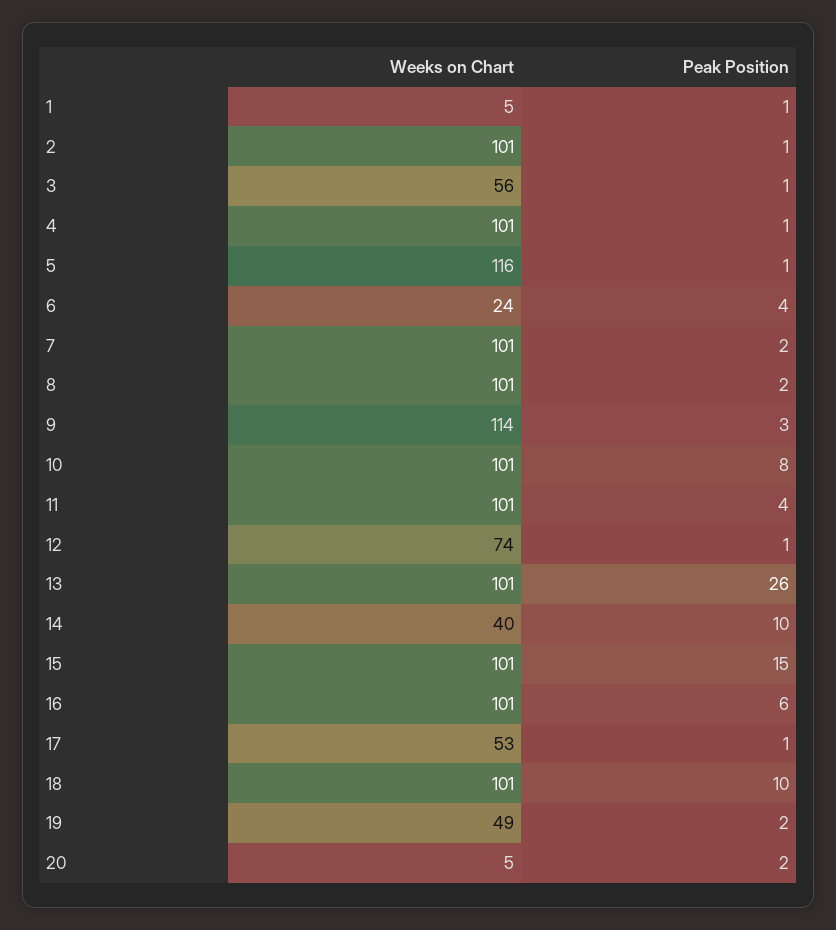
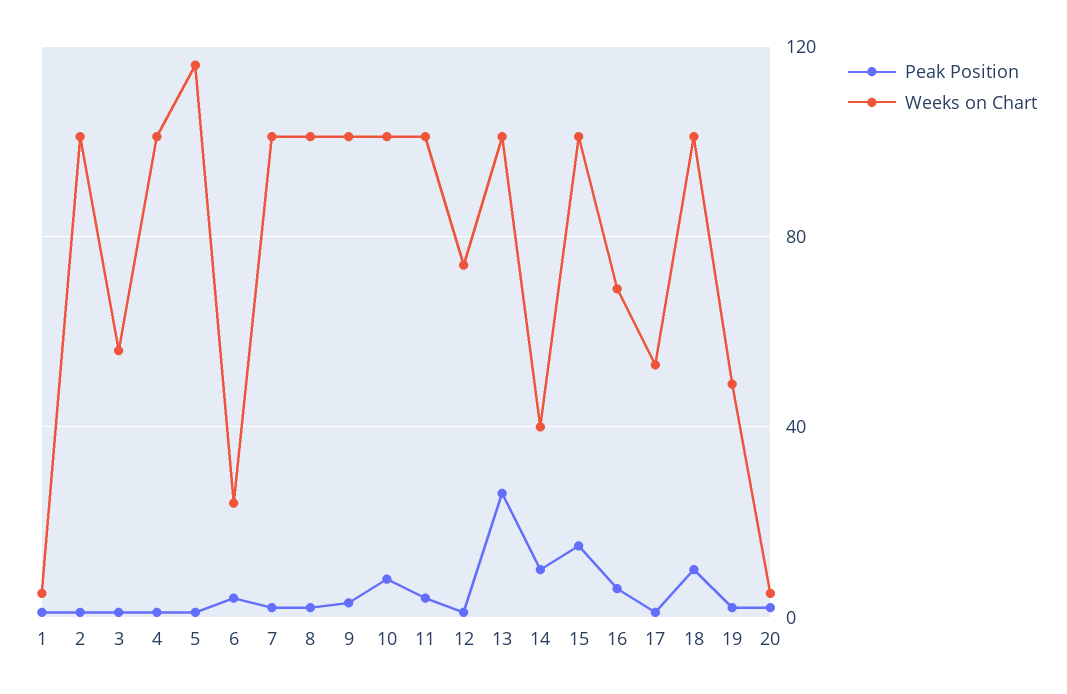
  {
    "Weeks on Chart": {
      "1": 5,
      "2": 101,
      "3": 56,
      "4": 101,
      "5": 116,
      "6": 24,
      "7": 101,
      "8": 101,
-     "9": 114,
+     "9": 100,
      "10": 101,
      "11": 101,
      "12": 74,
      "13": 101,
      "14": 40,
      "15": 101,
-     "16": 101,
+     "16": 70,
      "17": 53,
      "18": 101,
      "19": 49,
      "20": 5
    },
    "Peak Position": {
      "1": 1,
      "2": 1,
      "3": 1,
      "4": 1,
      "5": 1,
      "6": 4,
      "7": 2,
      "8": 2,
      "9": 3,
      "10": 8,
      "11": 4,
      "12": 1,
      "13": 26,
      "14": 10,
      "15": 15,
      "16": 6,
      "17": 1,
      "18": 10,
      "19": 2,
      "20": 2
    }
  }

